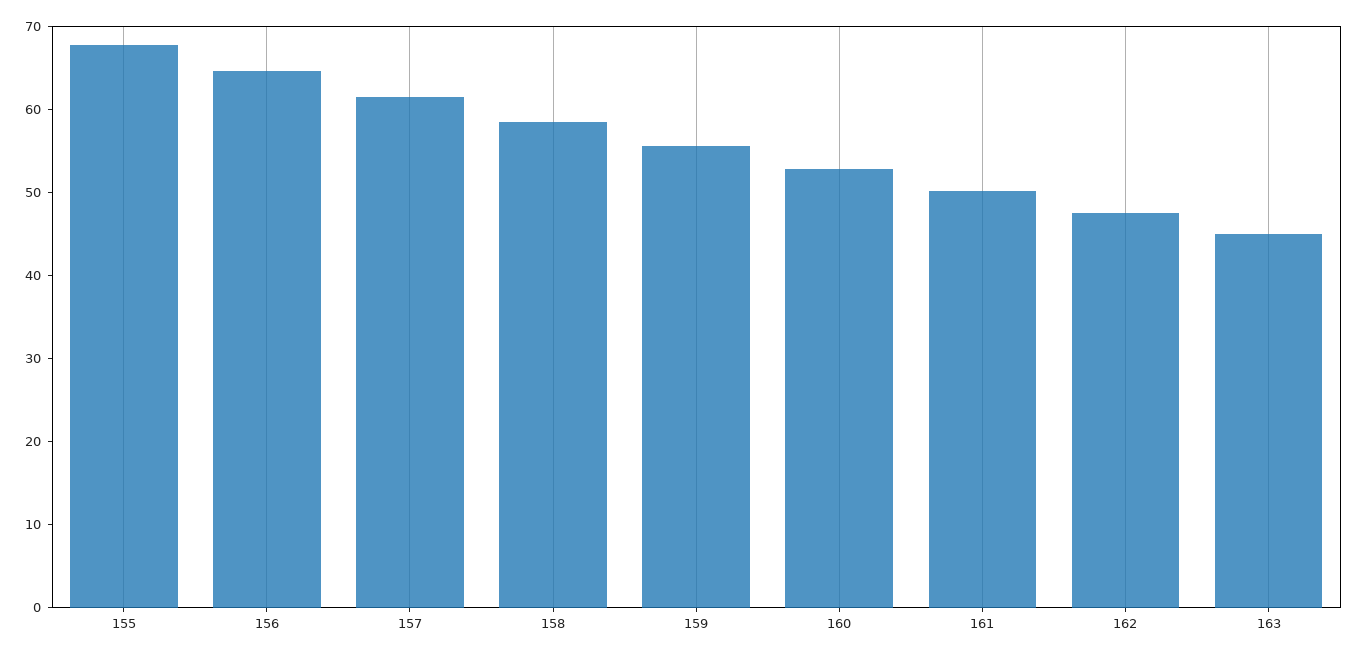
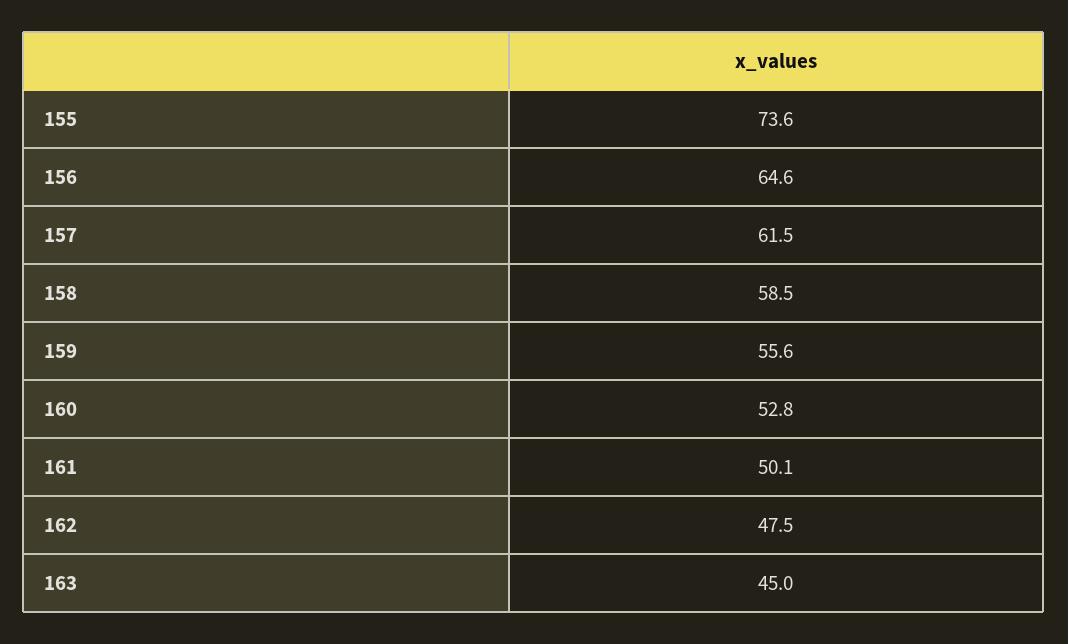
  {
-   "155": 68,
+   "155": 73.6,
    "156": 64.6,
    "157": 61.5,
    "158": 58.5,
    "159": 55.6,
    "160": 52.8,
    "161": 50.1,
    "162": 47.5,
    "163": 45
  }

